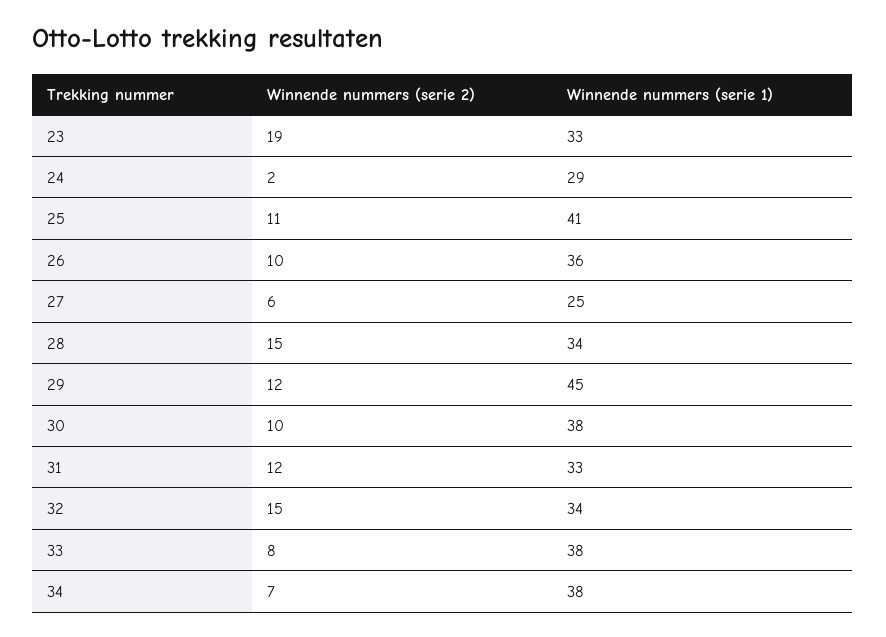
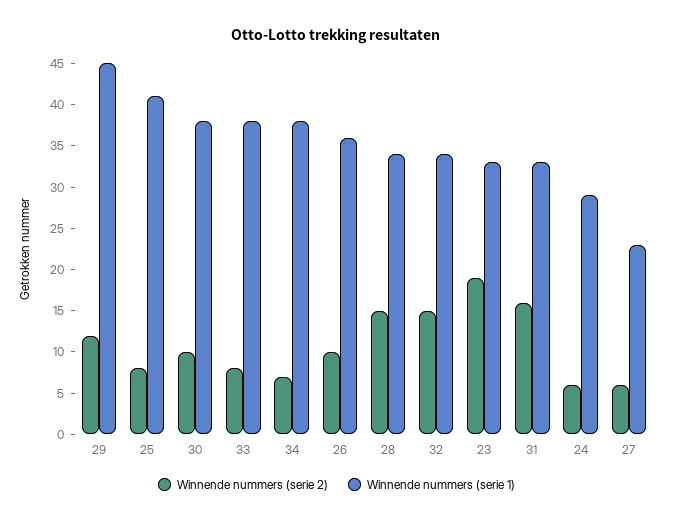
  {
    "Winnende nummers (serie 2)": {
      "23": 19,
-     "24": 2,
+     "24": 6,
-     "25": 11,
+     "25": 8,
      "26": 10,
      "27": 6,
      "28": 15,
      "29": 12,
      "30": 10,
-     "31": 12,
+     "31": 16,
      "32": 15,
      "33": 8,
      "34": 7
    },
    "Winnende nummers (serie 1)": {
      "23": 33,
      "24": 29,
      "25": 41,
      "26": 36,
-     "27": 25,
+     "27": 23,
      "28": 34,
      "29": 45,
      "30": 38,
      "31": 33,
      "32": 34,
      "33": 38,
      "34": 38
    }
  }

